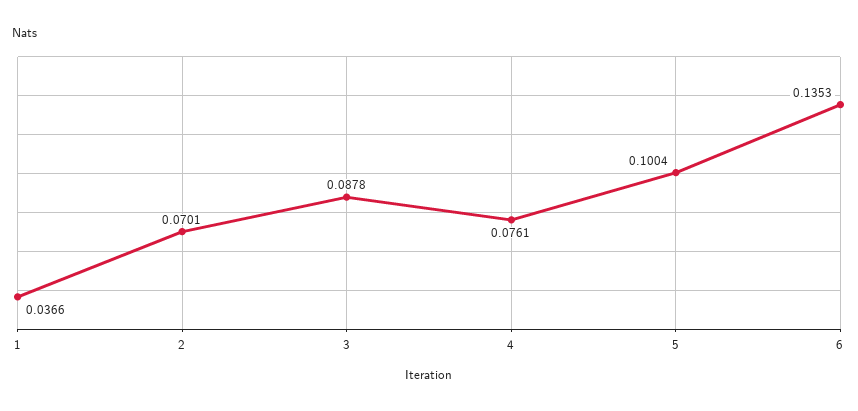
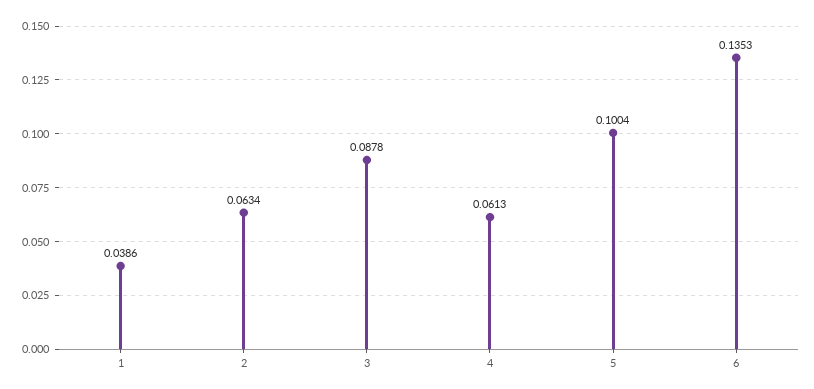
  {
-   "1": 0.0366,
+   "1": 0.0386,
-   "2": 0.0701,
+   "2": 0.0634,
    "3": 0.0878,
-   "4": 0.0761,
+   "4": 0.0613,
    "5": 0.1004,
    "6": 0.1353
  }

